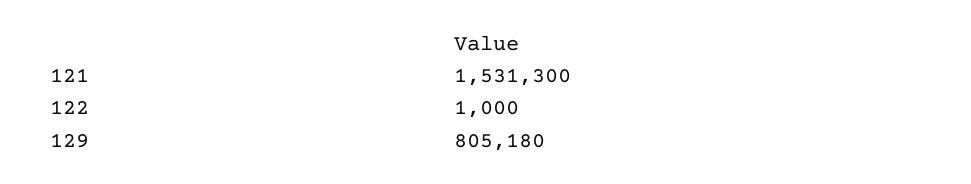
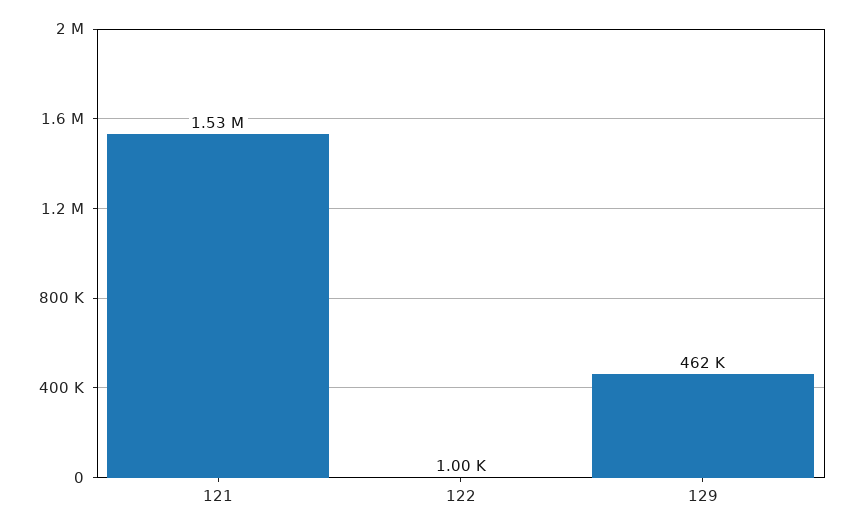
  {
    "121": 1531300,
    "122": 1000,
-   "129": 805180
+   "129": 462000
  }

